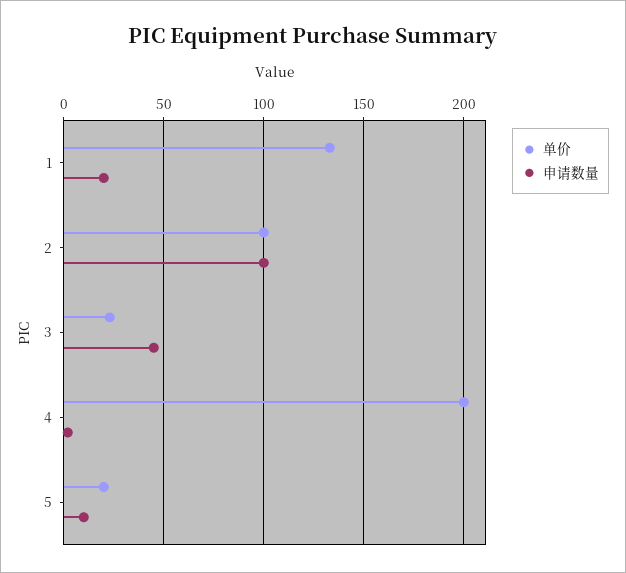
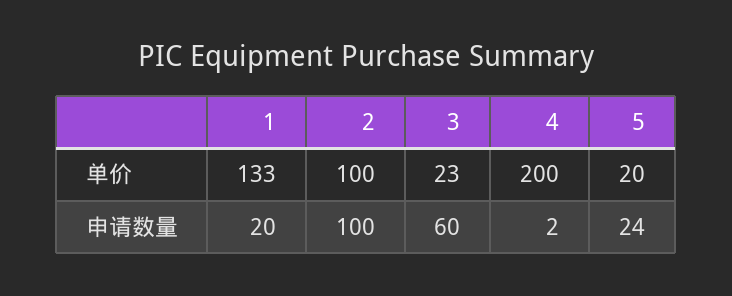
  {
    "单价": {
      "1": 133,
      "2": 100,
      "3": 23,
      "4": 200,
      "5": 20
    },
    "申请数量": {
      "1": 20,
      "2": 100,
-     "3": 45,
+     "3": 60,
      "4": 2,
-     "5": 10
+     "5": 24
    }
  }

